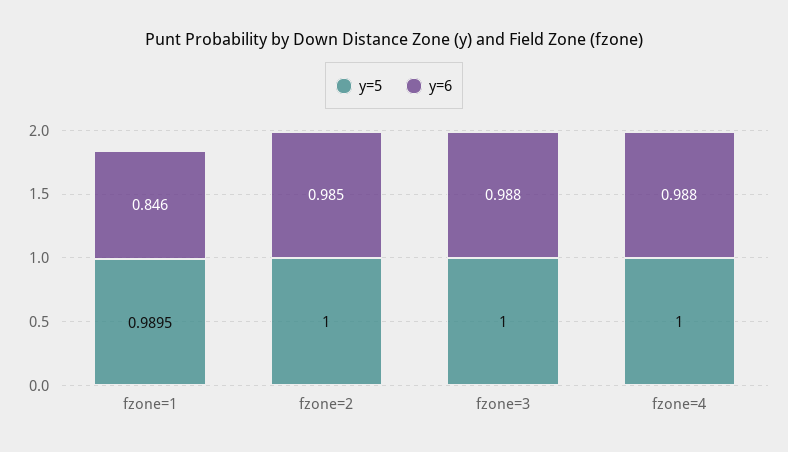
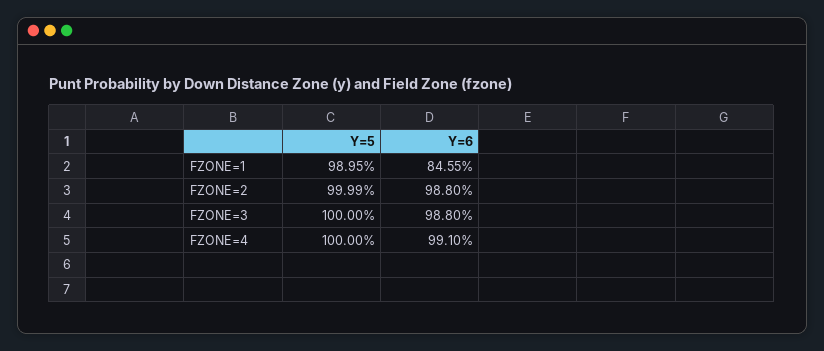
  {
    "y=5": {
      "fzone=1": 0.9895,
-     "fzone=2": 1,
+     "fzone=2": 0.9999,
      "fzone=3": 1,
      "fzone=4": 1
    },
    "y=6": {
      "fzone=1": 0.8455,
-     "fzone=2": 0.985,
+     "fzone=2": 0.988,
      "fzone=3": 0.988,
-     "fzone=4": 0.988
+     "fzone=4": 0.991
    }
  }

